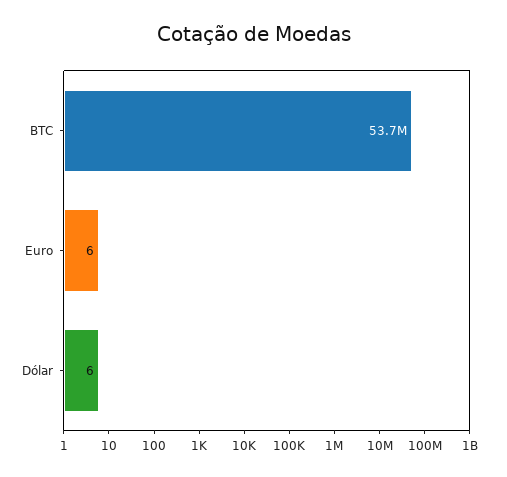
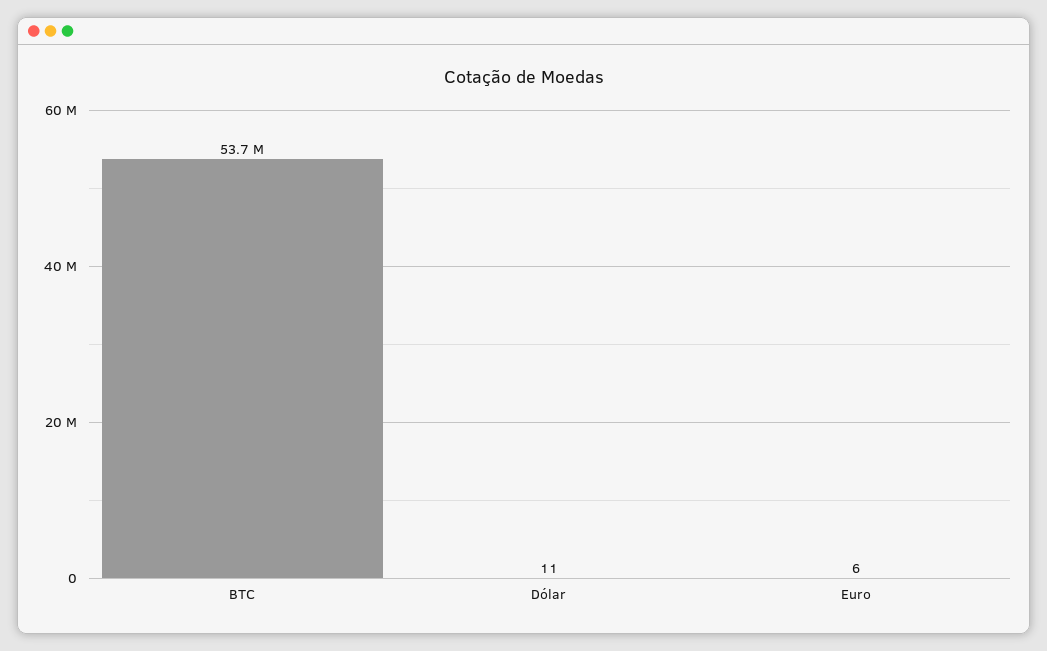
  {
    "BTC": 53700000,
    "Euro": 6,
-   "Dólar": 6
+   "Dólar": 11
  }

